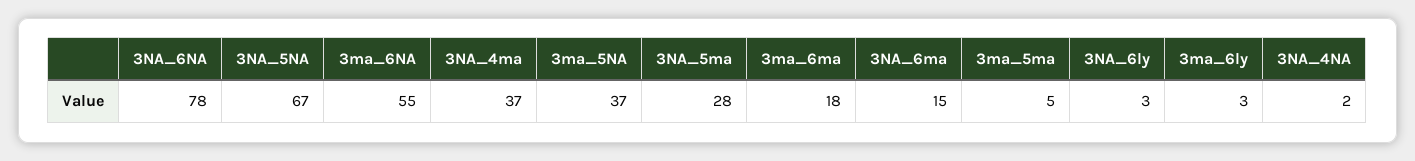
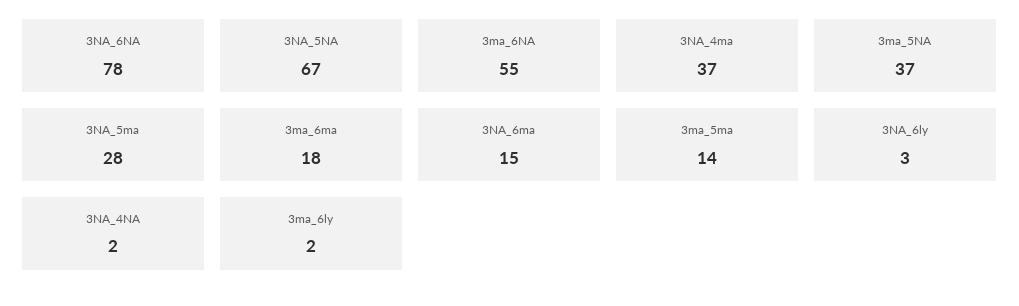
  {
    "3NA_6NA": 78,
    "3NA_5NA": 67,
    "3ma_6NA": 55,
    "3NA_4ma": 37,
    "3ma_5NA": 37,
    "3NA_5ma": 28,
    "3ma_6ma": 18,
    "3NA_6ma": 15,
-   "3ma_5ma": 5,
+   "3ma_5ma": 14,
    "3NA_6ly": 3,
-   "3ma_6ly": 3,
+   "3ma_6ly": 2,
    "3NA_4NA": 2
  }

